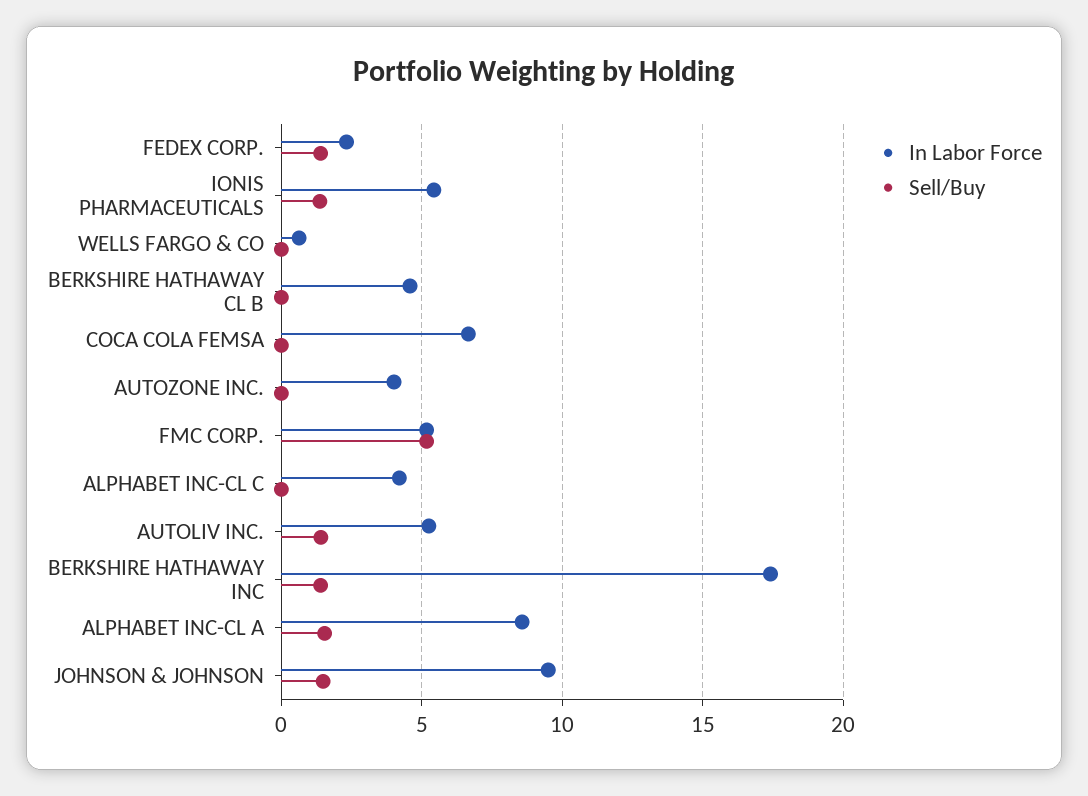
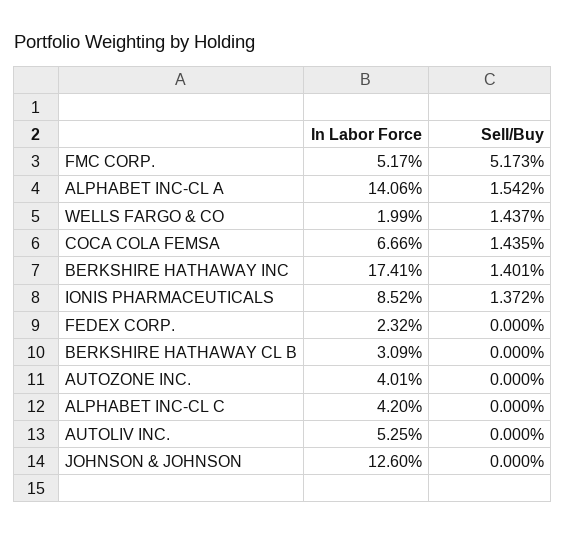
  {
    "In Labor Force": {
      "FEDEX CORP.": 2.32,
-     "IONIS PHARMACEUTICALS": 5.5,
+     "IONIS PHARMACEUTICALS": 8.52,
-     "WELLS FARGO & CO": 0.5,
+     "WELLS FARGO & CO": 1.99,
-     "BERKSHIRE HATHAWAY CL B": 4.5,
+     "BERKSHIRE HATHAWAY CL B": 3.09,
      "COCA COLA FEMSA": 6.66,
      "AUTOZONE INC.": 4.01,
      "FMC CORP.": 5.17,
      "ALPHABET INC-CL C": 4.2,
      "AUTOLIV INC.": 5.25,
      "BERKSHIRE HATHAWAY INC": 17.41,
-     "ALPHABET INC-CL A": 8.5,
+     "ALPHABET INC-CL A": 14.06,
-     "JOHNSON & JOHNSON": 9.5
+     "JOHNSON & JOHNSON": 12.6
    },
    "Sell/Buy": {
-     "FEDEX CORP.": 1.5,
+     "FEDEX CORP.": 0,
      "IONIS PHARMACEUTICALS": 1.372,
-     "WELLS FARGO & CO": 0,
+     "WELLS FARGO & CO": 1.437,
      "BERKSHIRE HATHAWAY CL B": 0,
-     "COCA COLA FEMSA": 0,
+     "COCA COLA FEMSA": 1.435,
      "AUTOZONE INC.": 0,
      "FMC CORP.": 5.173,
      "ALPHABET INC-CL C": 0,
-     "AUTOLIV INC.": 1.5,
+     "AUTOLIV INC.": 0,
      "BERKSHIRE HATHAWAY INC": 1.401,
      "ALPHABET INC-CL A": 1.542,
-     "JOHNSON & JOHNSON": 1.5
+     "JOHNSON & JOHNSON": 0
    }
  }

